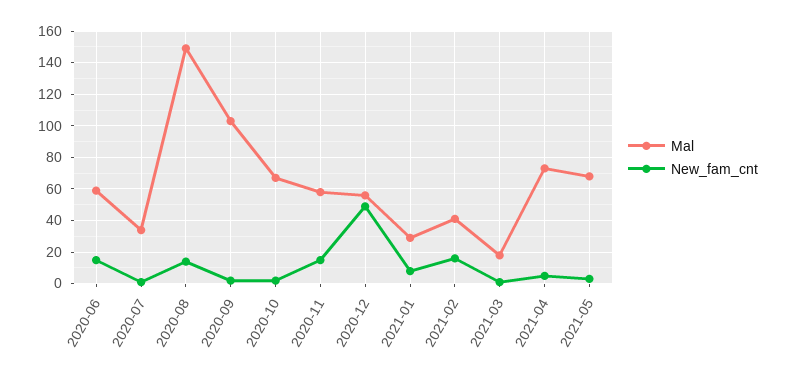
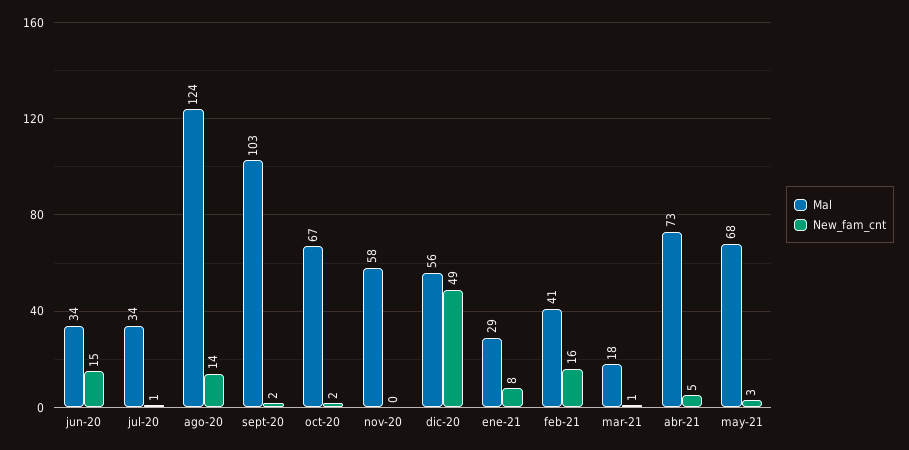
  {
    "Mal": {
-     "2020-06": 60,
+     "2020-06": 34,
      "2020-07": 34,
-     "2020-08": 150,
+     "2020-08": 124,
      "2020-09": 103,
      "2020-10": 67,
      "2020-11": 58,
      "2020-12": 56,
      "2021-01": 29,
      "2021-02": 41,
      "2021-03": 18,
      "2021-04": 73,
      "2021-05": 68
    },
    "New_fam_cnt": {
      "2020-06": 15,
      "2020-07": 1,
      "2020-08": 14,
      "2020-09": 2,
      "2020-10": 2,
-     "2020-11": 15,
+     "2020-11": 0,
      "2020-12": 49,
      "2021-01": 8,
      "2021-02": 16,
      "2021-03": 1,
      "2021-04": 5,
      "2021-05": 3
    }
  }

